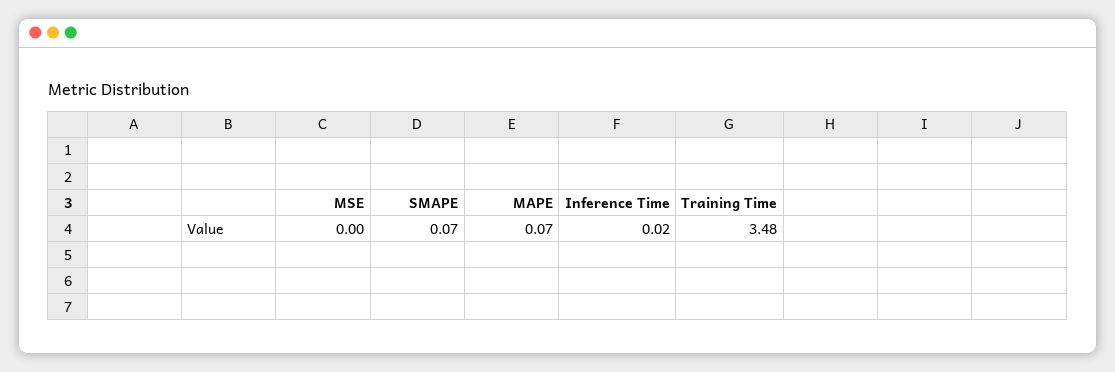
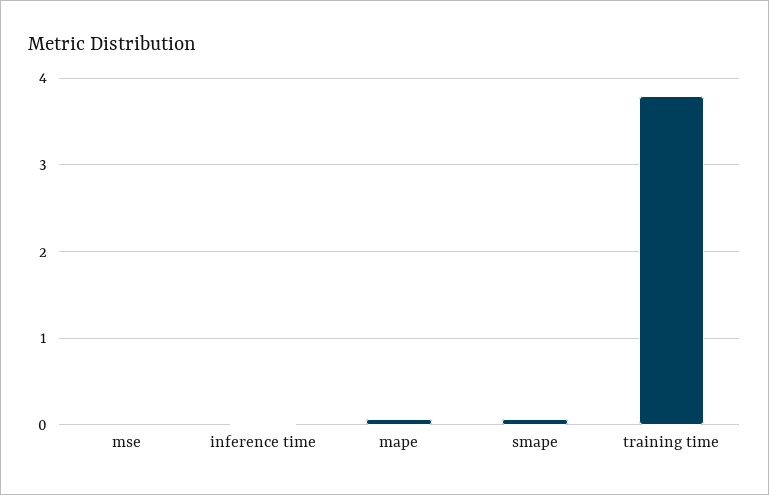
  {
    "MSE": 0,
    "SMAPE": 0.07,
    "MAPE": 0.07,
    "Inference Time": 0.02,
-   "Training Time": 3.48
+   "Training Time": 3.8
  }

